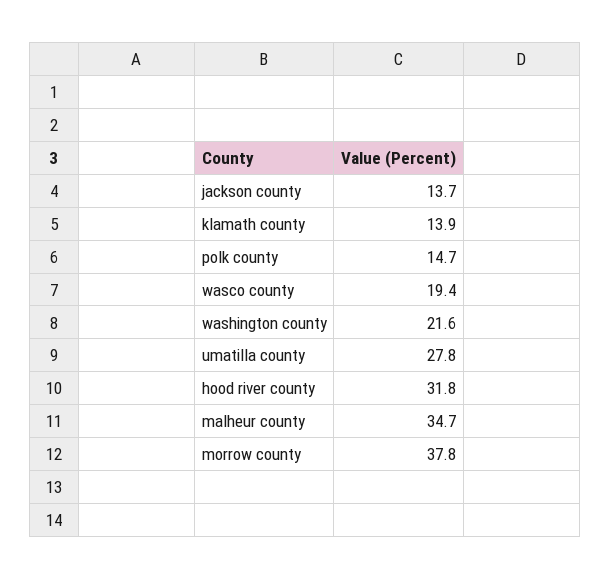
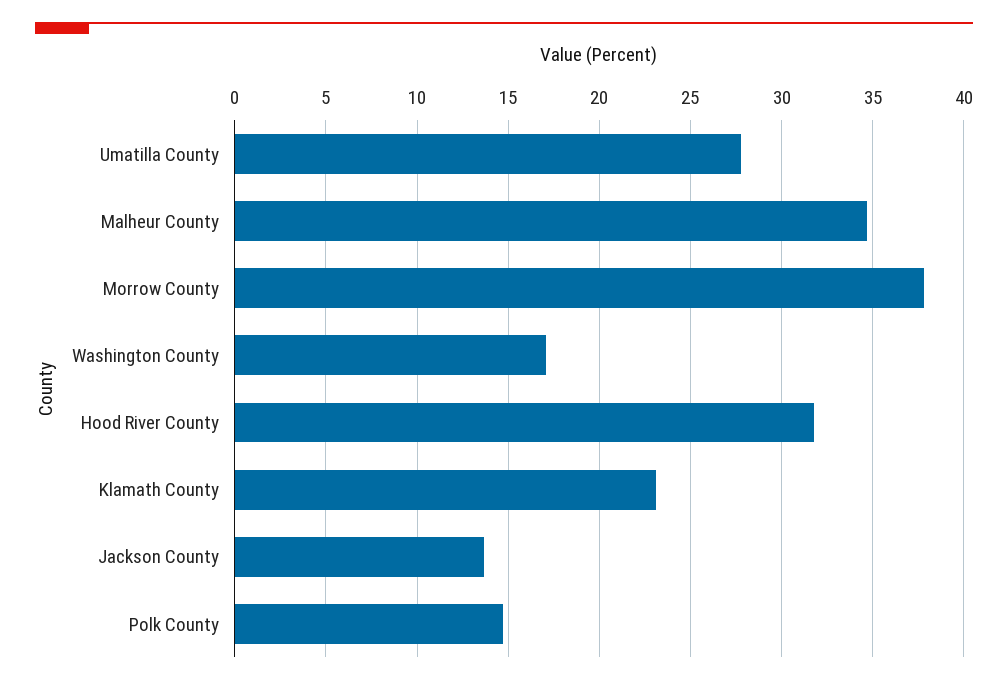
  {
    "jackson county": 13.7,
-   "klamath county": 13.9,
+   "klamath county": 23,
    "polk county": 14.7,
-   "wasco county": 19.4,
-   "washington county": 21.6,
+   "washington county": 17,
    "umatilla county": 27.8,
    "hood river county": 31.8,
    "malheur county": 34.7,
    "morrow county": 37.8
  }

